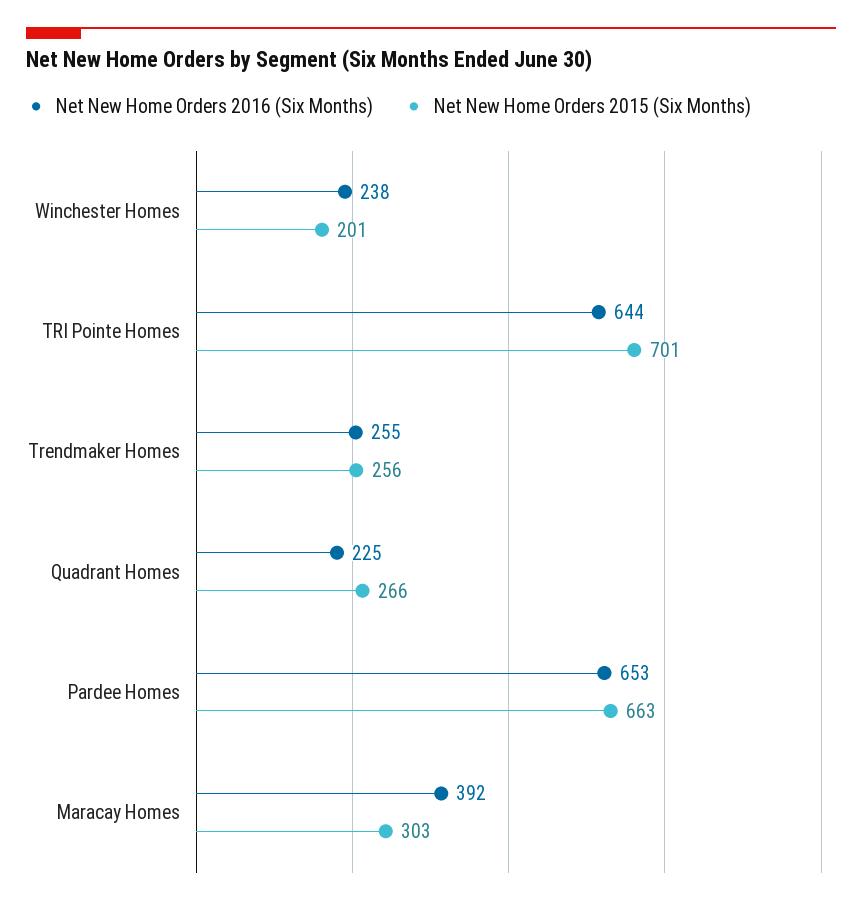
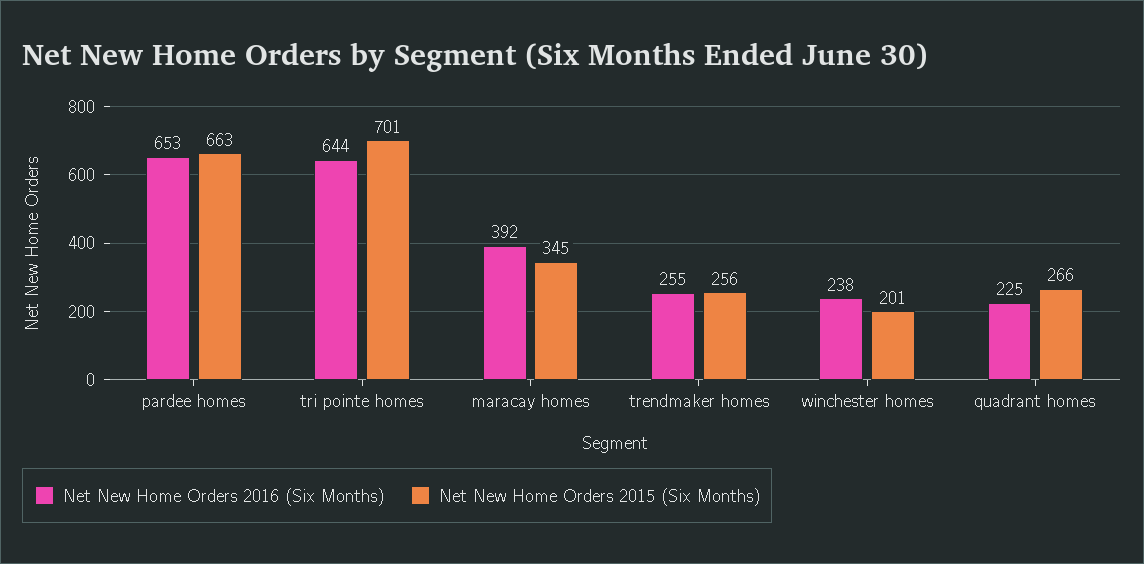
  {
    "Net New Home Orders 2016 (Six Months)": {
      "Winchester Homes": 238,
      "TRI Pointe Homes": 644,
      "Trendmaker Homes": 255,
      "Quadrant Homes": 225,
      "Pardee Homes": 653,
      "Maracay Homes": 392
    },
    "Net New Home Orders 2015 (Six Months)": {
      "Winchester Homes": 201,
      "TRI Pointe Homes": 701,
      "Trendmaker Homes": 256,
      "Quadrant Homes": 266,
      "Pardee Homes": 663,
-     "Maracay Homes": 303
+     "Maracay Homes": 345
    }
  }

